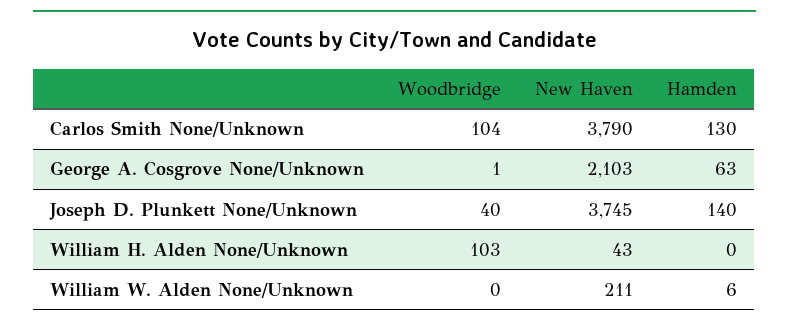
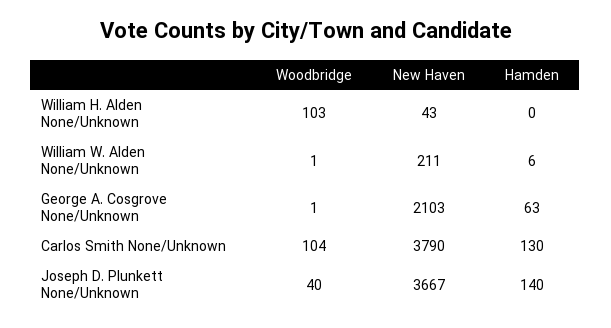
  {
    "Woodbridge": {
      "Carlos Smith None/Unknown": 104,
      "George A. Cosgrove None/Unknown": 1,
      "Joseph D. Plunkett None/Unknown": 40,
      "William H. Alden None/Unknown": 103,
-     "William W. Alden None/Unknown": 0
+     "William W. Alden None/Unknown": 1
    },
    "New Haven": {
      "Carlos Smith None/Unknown": 3790,
      "George A. Cosgrove None/Unknown": 2103,
-     "Joseph D. Plunkett None/Unknown": 3745,
+     "Joseph D. Plunkett None/Unknown": 3667,
      "William H. Alden None/Unknown": 43,
      "William W. Alden None/Unknown": 211
    },
    "Hamden": {
      "Carlos Smith None/Unknown": 130,
      "George A. Cosgrove None/Unknown": 63,
      "Joseph D. Plunkett None/Unknown": 140,
      "William H. Alden None/Unknown": 0,
      "William W. Alden None/Unknown": 6
    }
  }

